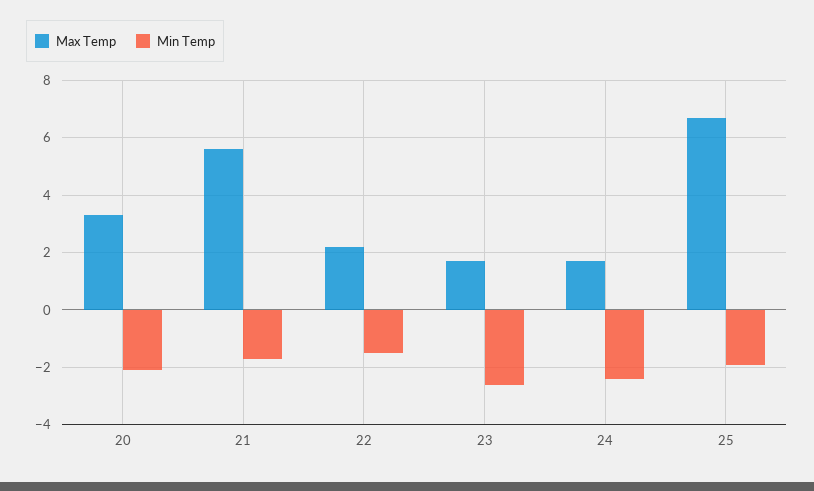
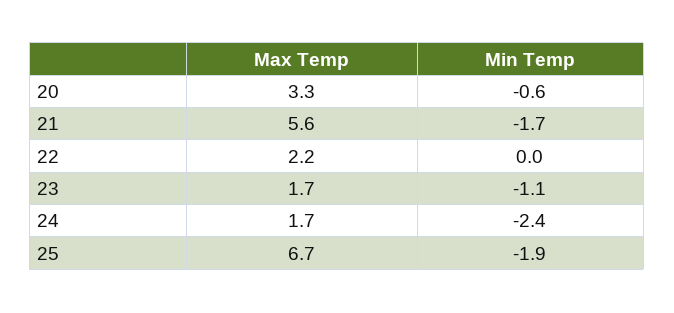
  {
    "Max Temp": {
      "20": 3.3,
      "21": 5.6,
      "22": 2.2,
      "23": 1.7,
      "24": 1.7,
      "25": 6.7
    },
    "Min Temp": {
-     "20": -2,
+     "20": -0.6,
      "21": -1.7,
-     "22": -1.5,
+     "22": 0,
-     "23": -2.5,
+     "23": -1.1,
      "24": -2.4,
      "25": -1.9
    }
  }

